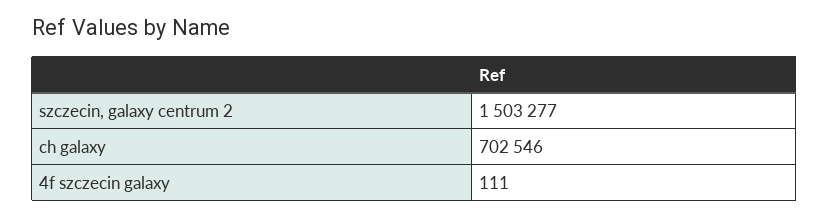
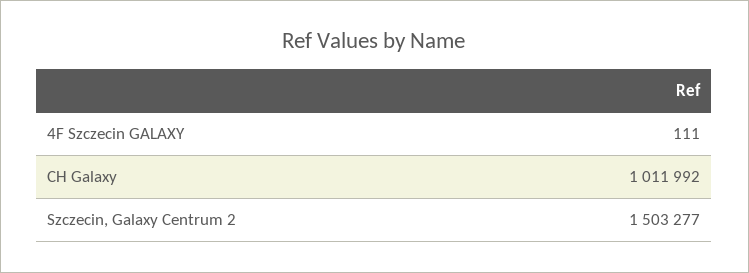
  {
    "szczecin, galaxy centrum 2": 1503277,
-   "ch galaxy": 702546,
+   "ch galaxy": 1011992,
    "4f szczecin galaxy": 111
  }

